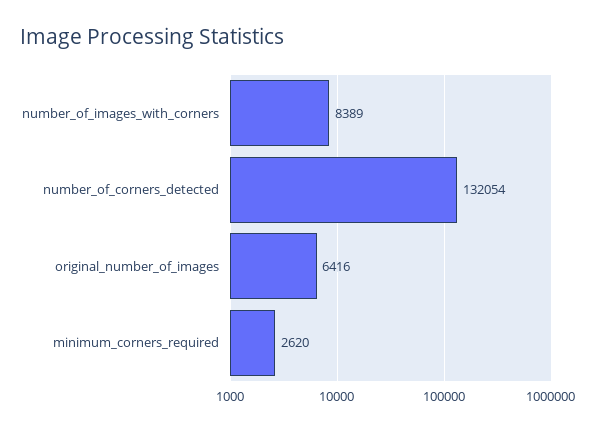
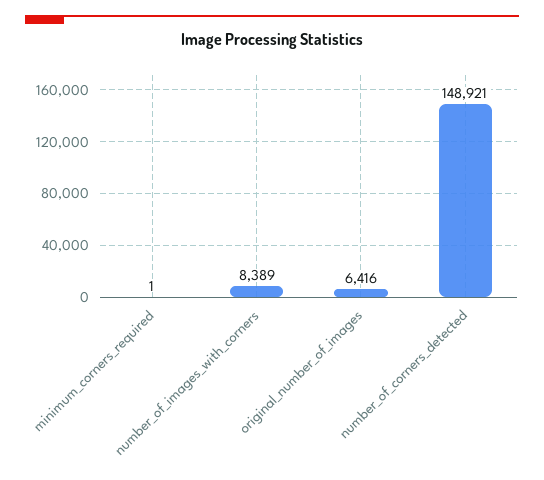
  {
    "number_of_images_with_corners": 8389,
-   "number_of_corners_detected": 132054,
+   "number_of_corners_detected": 148921,
    "original_number_of_images": 6416,
-   "minimum_corners_required": 2620
+   "minimum_corners_required": 1
  }

